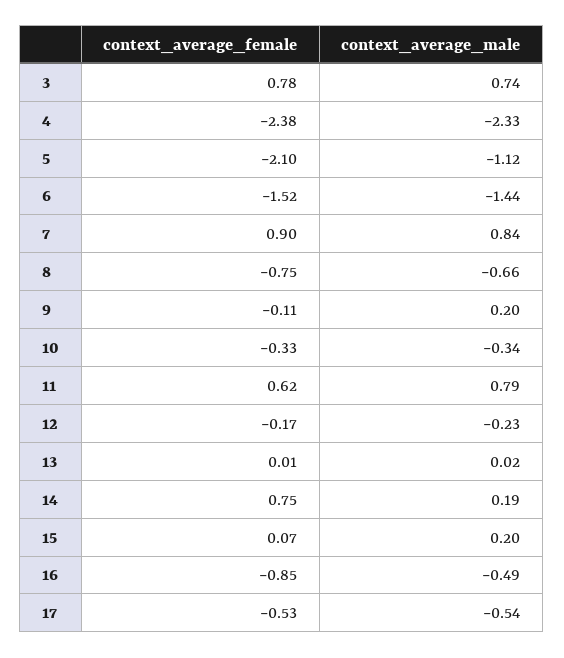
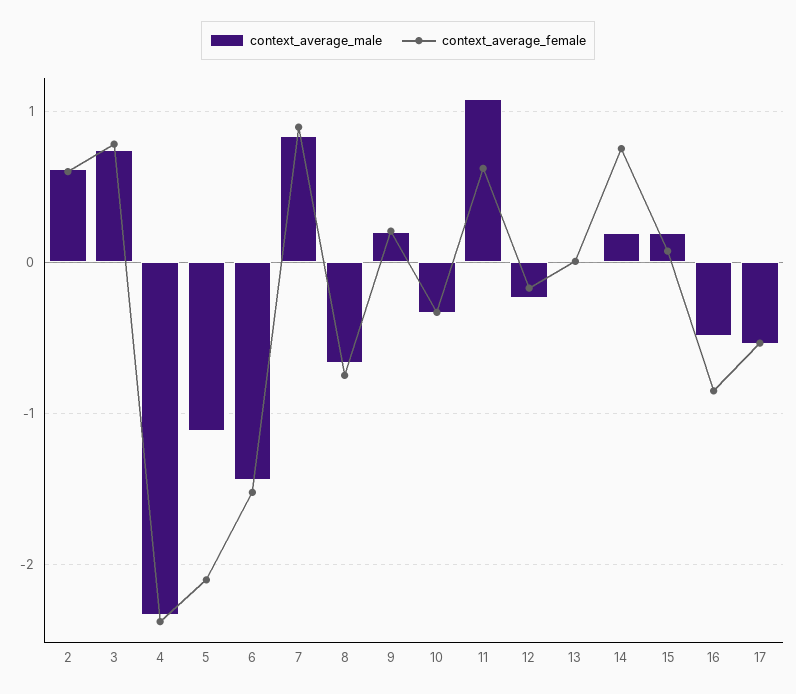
  {
    "context_average_female": {
      "3": 0.78,
      "4": -2.38,
      "5": -2.1,
      "6": -1.52,
      "7": 0.9,
      "8": -0.75,
-     "9": -0.11,
+     "9": 0.2,
      "10": -0.33,
      "11": 0.62,
      "12": -0.17,
      "13": 0.01,
      "14": 0.75,
      "15": 0.07,
      "16": -0.85,
-     "17": -0.53
+     "17": -0.53,
+     "2": 0.6
    },
    "context_average_male": {
      "3": 0.74,
      "4": -2.33,
      "5": -1.12,
      "6": -1.44,
      "7": 0.84,
      "8": -0.66,
      "9": 0.2,
      "10": -0.34,
-     "11": 0.79,
+     "11": 1.1,
      "12": -0.23,
      "13": 0.02,
      "14": 0.19,
      "15": 0.2,
      "16": -0.49,
-     "17": -0.54
+     "17": -0.54,
+     "2": 0.6
    }
  }

